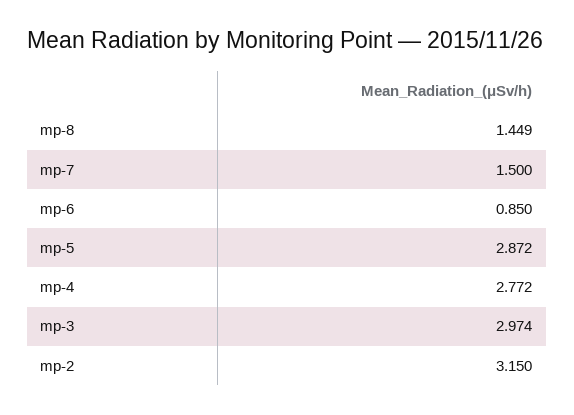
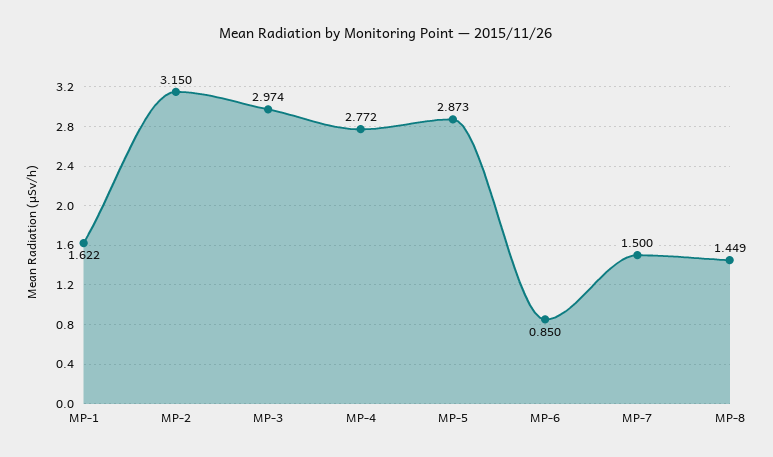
  {
    "mp-8": 1.449,
    "mp-7": 1.5,
    "mp-6": 0.85,
-   "mp-5": 2.872,
+   "mp-5": 2.873,
    "mp-4": 2.772,
    "mp-3": 2.974,
-   "mp-2": 3.15
+   "mp-2": 3.15,
+   "MP-1": 1.622
  }

